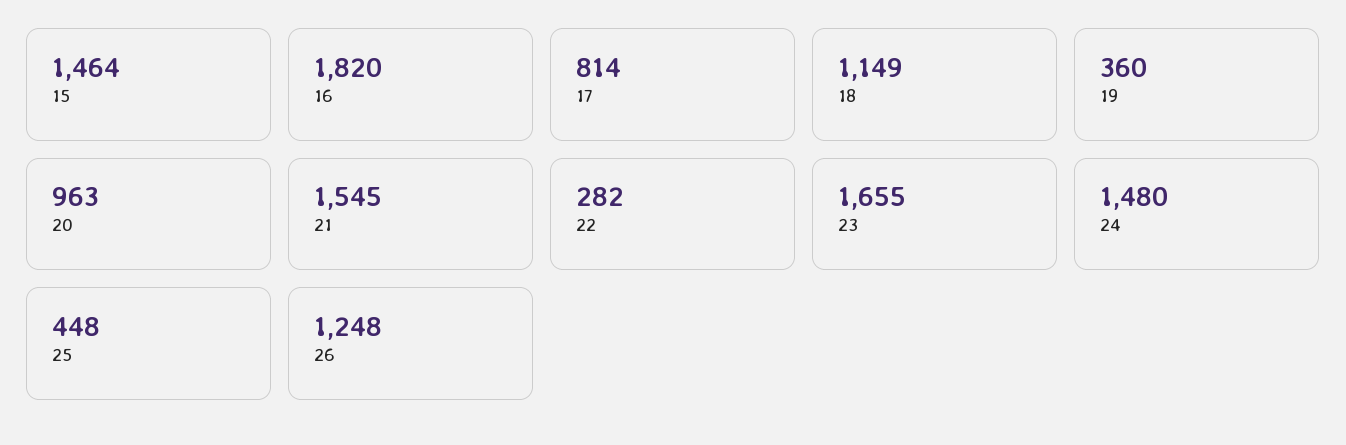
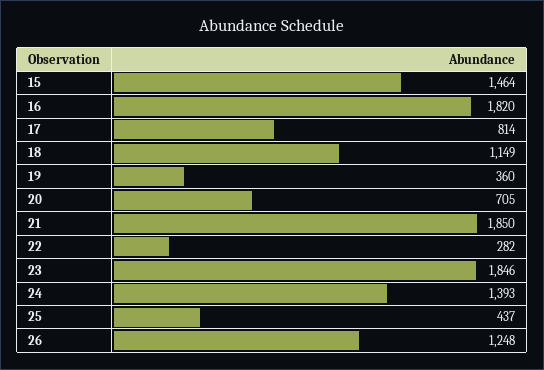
  {
    "15": 1464,
    "16": 1820,
    "17": 814,
    "18": 1149,
    "19": 360,
-   "20": 963,
+   "20": 705,
-   "21": 1545,
+   "21": 1850,
    "22": 282,
-   "23": 1655,
+   "23": 1846,
-   "24": 1480,
+   "24": 1393,
-   "25": 448,
+   "25": 437,
    "26": 1248
  }

